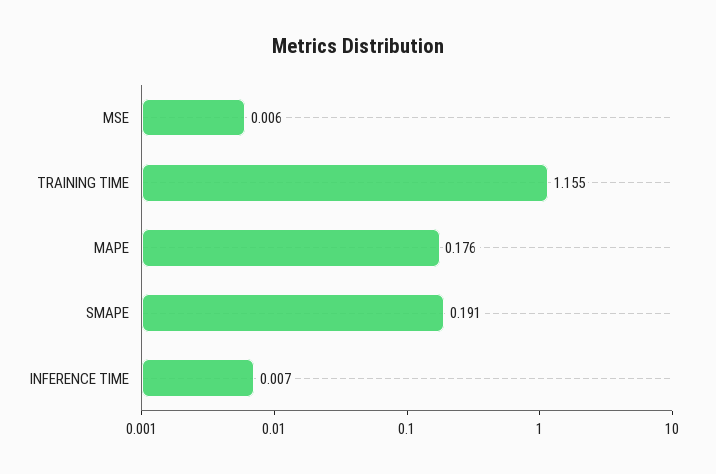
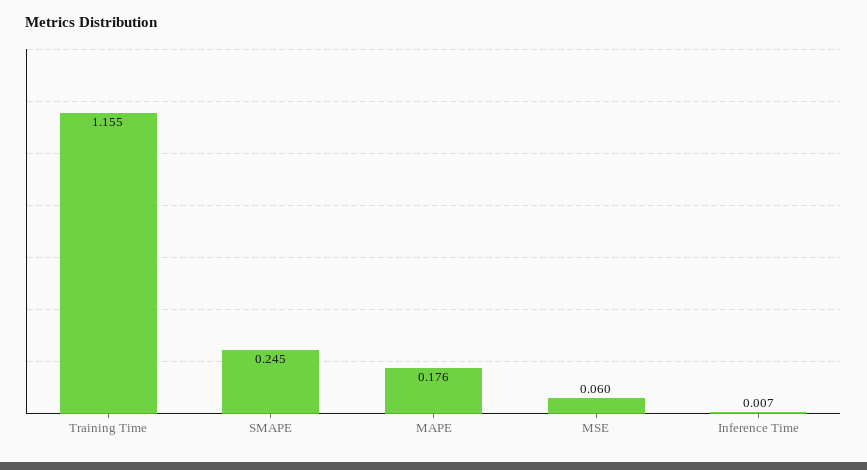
  {
-   "MSE": 0.006,
+   "MSE": 0.06,
    "TRAINING TIME": 1.155,
    "MAPE": 0.176,
-   "SMAPE": 0.191,
+   "SMAPE": 0.245,
    "INFERENCE TIME": 0.007
  }

